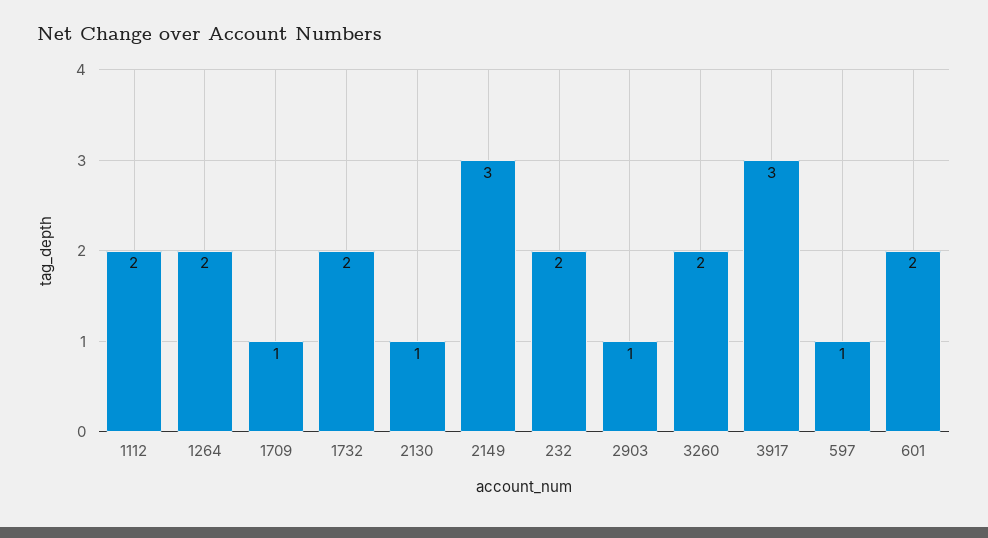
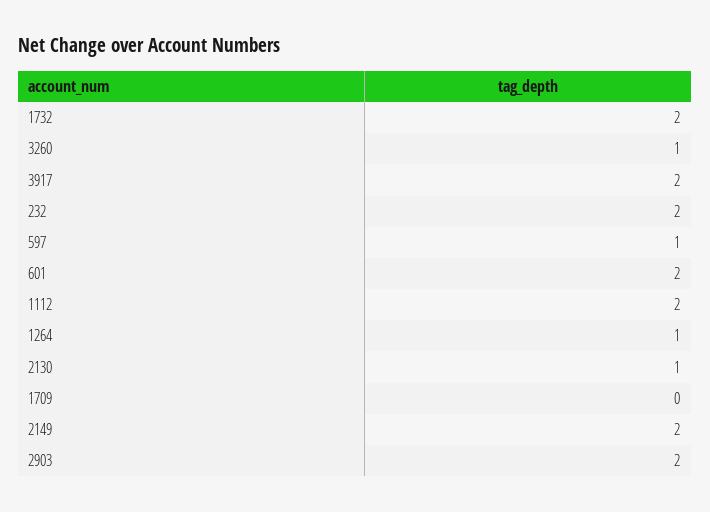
  {
    "1112": 2,
-   "1264": 2,
+   "1264": 1,
-   "1709": 1,
+   "1709": 0,
    "1732": 2,
    "2130": 1,
-   "2149": 3,
+   "2149": 2,
    "232": 2,
-   "2903": 1,
+   "2903": 2,
-   "3260": 2,
+   "3260": 1,
-   "3917": 3,
+   "3917": 2,
    "597": 1,
    "601": 2
  }

